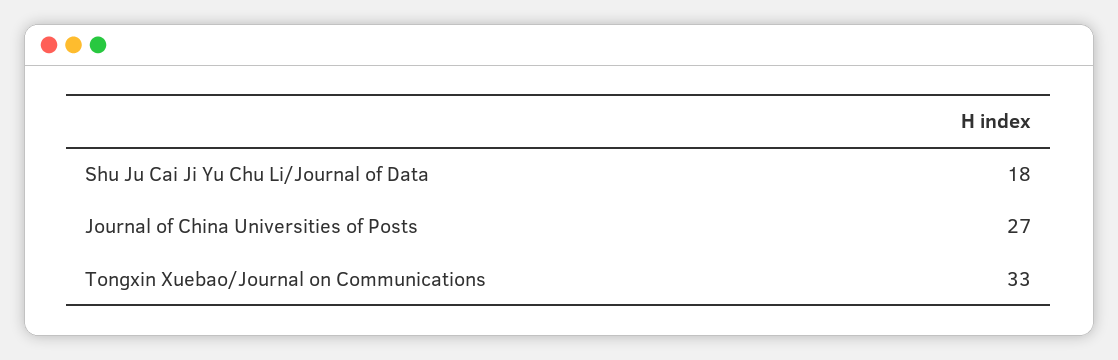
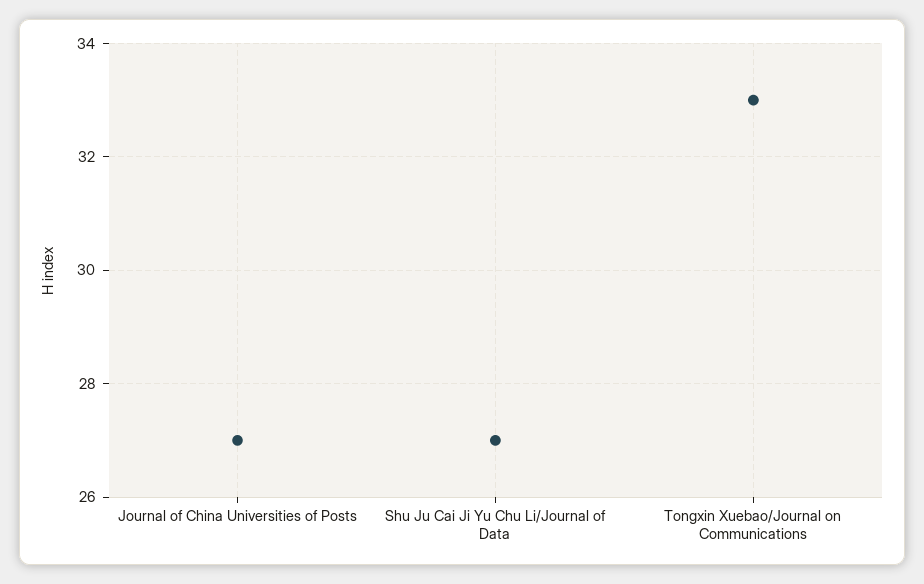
  {
-   "Shu Ju Cai Ji Yu Chu Li/Journal of Data": 18,
+   "Shu Ju Cai Ji Yu Chu Li/Journal of Data": 27,
    "Journal of China Universities of Posts": 27,
    "Tongxin Xuebao/Journal on Communications": 33
  }

